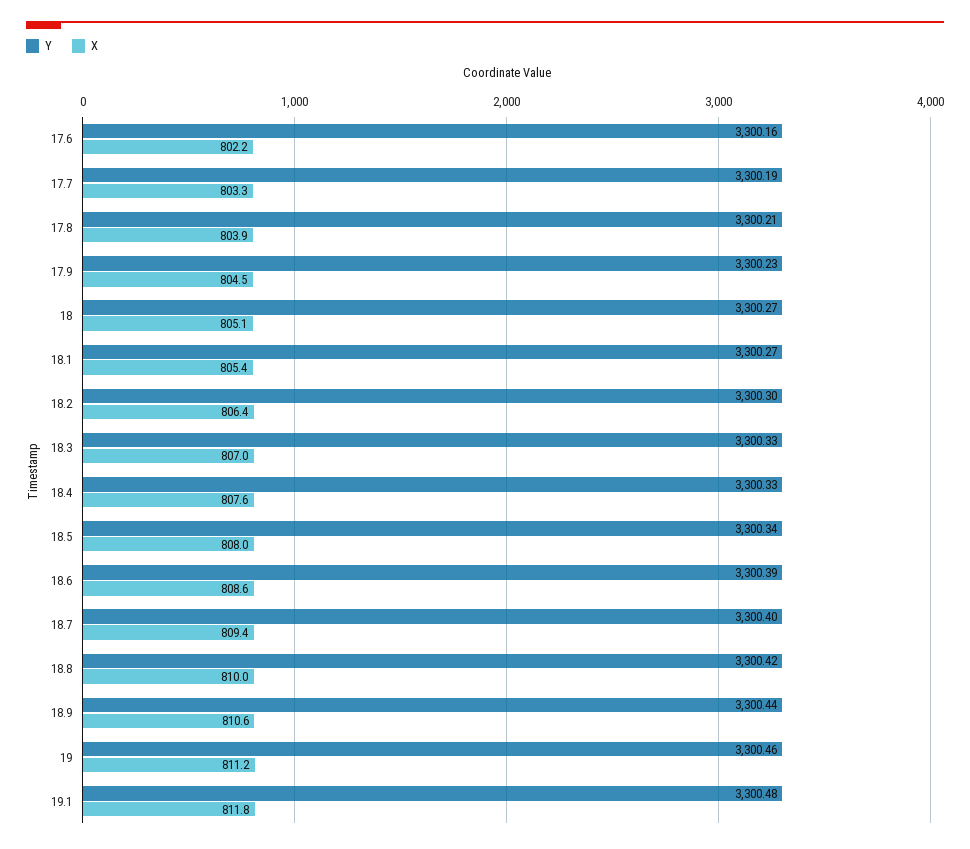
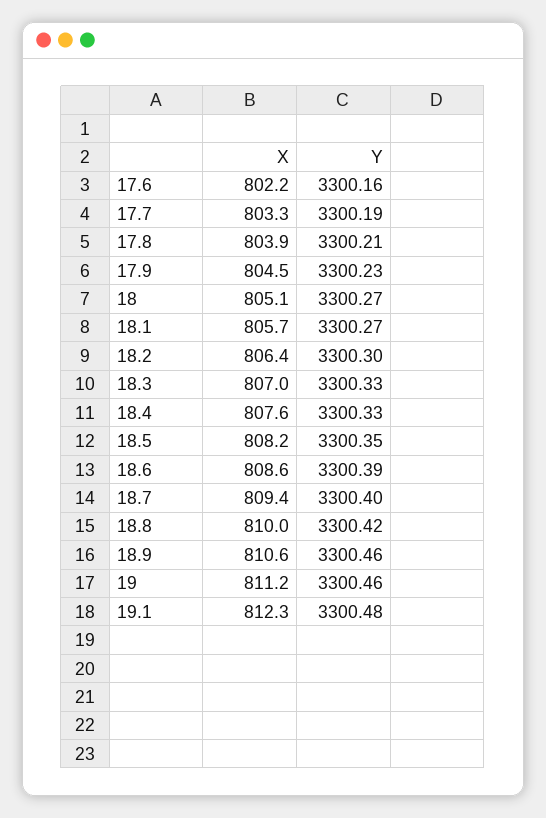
  {
    "Y": {
      "17.6": 3300.16,
      "17.7": 3300.19,
      "17.8": 3300.21,
      "17.9": 3300.23,
      "18": 3300.27,
      "18.1": 3300.27,
      "18.2": 3300.3,
      "18.3": 3300.33,
      "18.4": 3300.33,
-     "18.5": 3300.34,
+     "18.5": 3300.35,
      "18.6": 3300.39,
      "18.7": 3300.4,
      "18.8": 3300.42,
-     "18.9": 3300.44,
+     "18.9": 3300.46,
      "19": 3300.46,
      "19.1": 3300.48
    },
    "X": {
      "17.6": 802.2,
      "17.7": 803.3,
      "17.8": 803.9,
      "17.9": 804.5,
      "18": 805.1,
-     "18.1": 805.4,
+     "18.1": 805.7,
      "18.2": 806.4,
      "18.3": 807,
      "18.4": 807.6,
-     "18.5": 808,
+     "18.5": 808.2,
      "18.6": 808.6,
      "18.7": 809.4,
      "18.8": 810,
      "18.9": 810.6,
      "19": 811.2,
-     "19.1": 811.8
+     "19.1": 812.3
    }
  }

